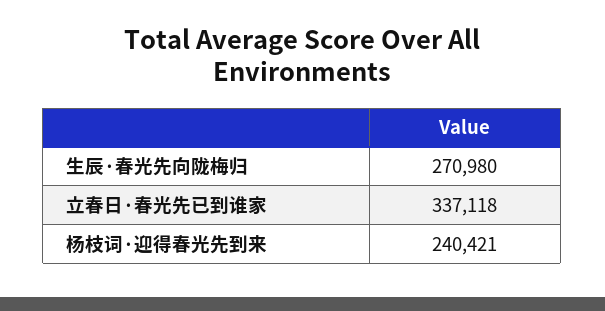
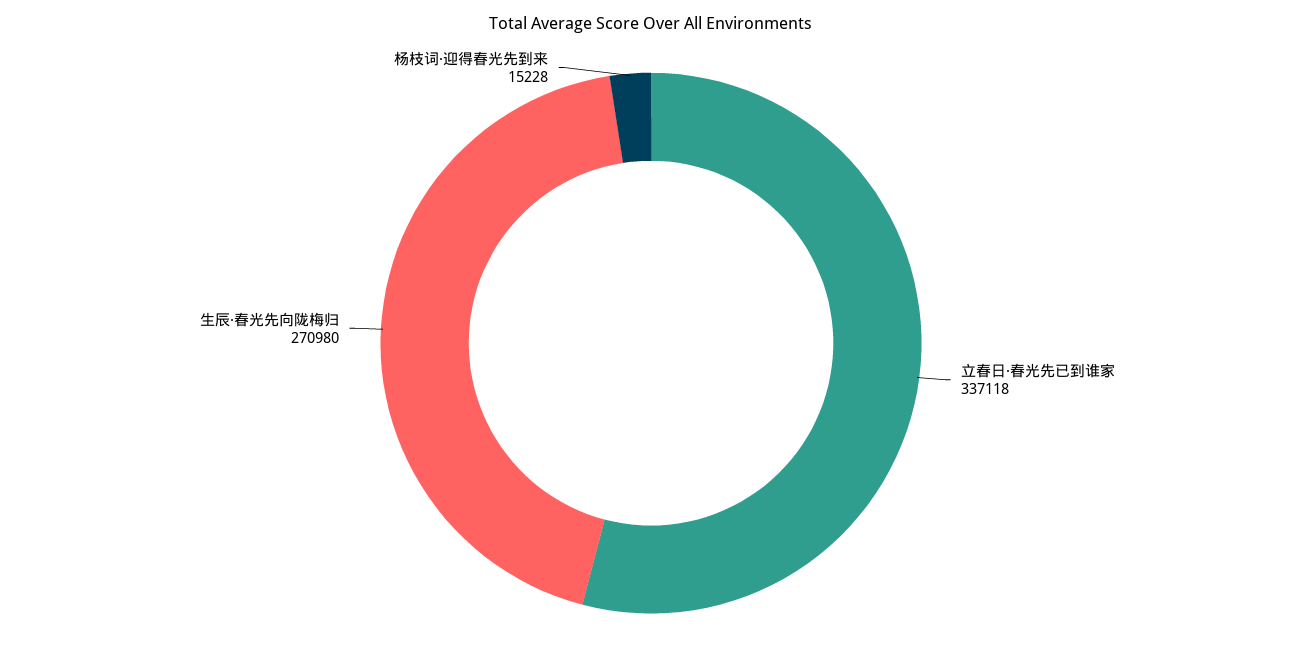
  {
    "生辰·春光先向陇梅归": 270980,
    "立春日·春光先已到谁家": 337118,
-   "杨枝词·迎得春光先到来": 240421
+   "杨枝词·迎得春光先到来": 15228
  }

